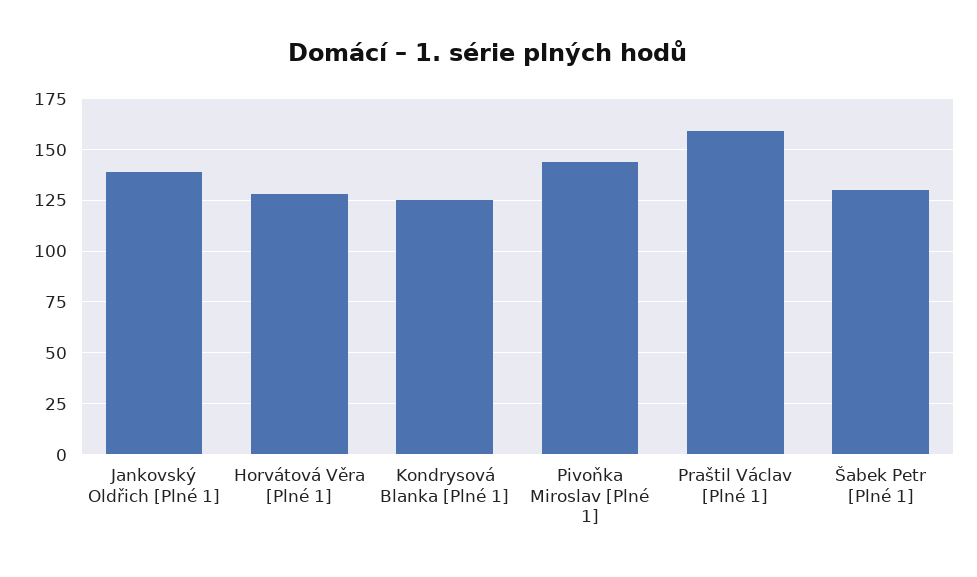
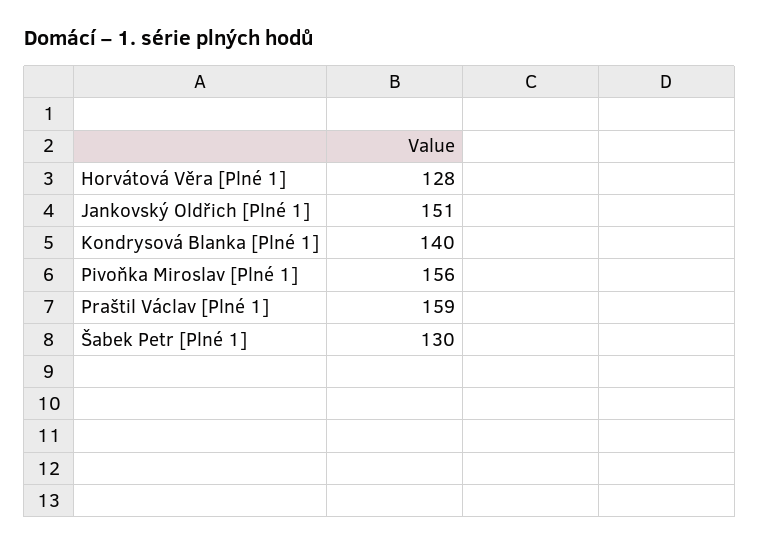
  {
-   "Jankovský Oldřich [Plné 1]": 140,
+   "Jankovský Oldřich [Plné 1]": 151,
    "Horvátová Věra [Plné 1]": 128,
-   "Kondrysová Blanka [Plné 1]": 125,
+   "Kondrysová Blanka [Plné 1]": 140,
-   "Pivoňka Miroslav [Plné 1]": 145,
+   "Pivoňka Miroslav [Plné 1]": 156,
    "Praštil Václav [Plné 1]": 159,
    "Šabek Petr [Plné 1]": 130
  }

